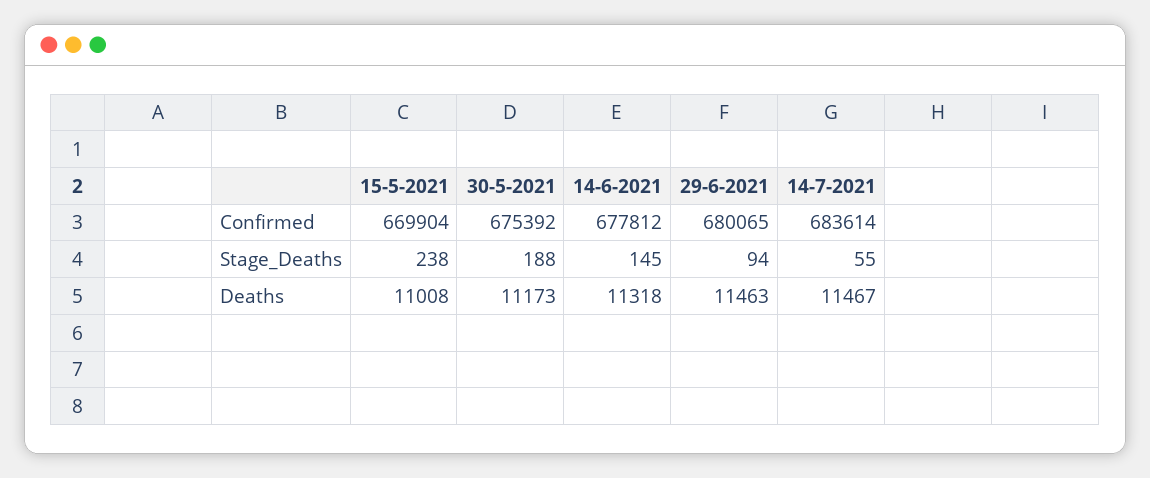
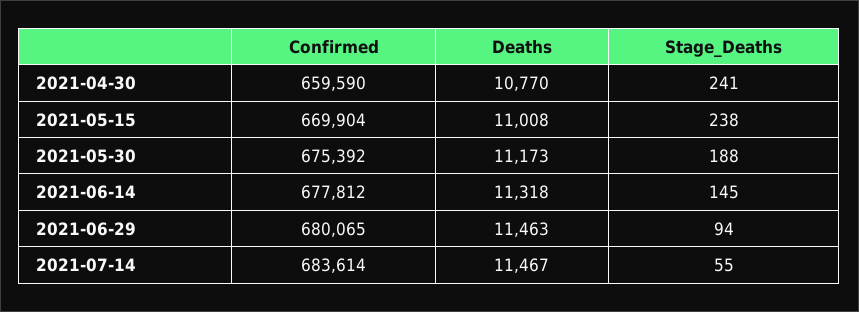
  {
    "15-5-2021": {
      "Confirmed": 669904,
      "Stage_Deaths": 238,
      "Deaths": 11008
    },
    "30-5-2021": {
      "Confirmed": 675392,
      "Stage_Deaths": 188,
      "Deaths": 11173
    },
    "14-6-2021": {
      "Confirmed": 677812,
      "Stage_Deaths": 145,
      "Deaths": 11318
    },
    "29-6-2021": {
      "Confirmed": 680065,
      "Stage_Deaths": 94,
      "Deaths": 11463
    },
    "14-7-2021": {
      "Confirmed": 683614,
      "Stage_Deaths": 55,
      "Deaths": 11467
-   }
+   },
+   "2021-04-30": {
+     "Confirmed": 659590,
+     "Deaths": 10770,
+     "Stage_Deaths": 241
+   }
  }

